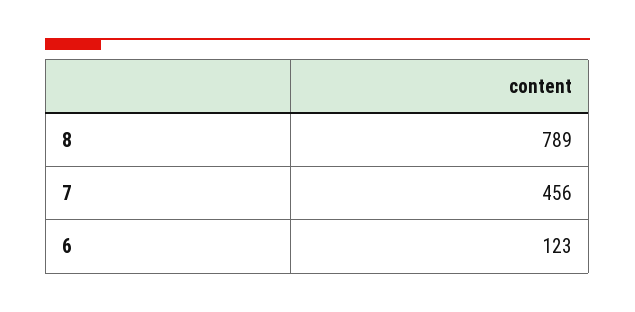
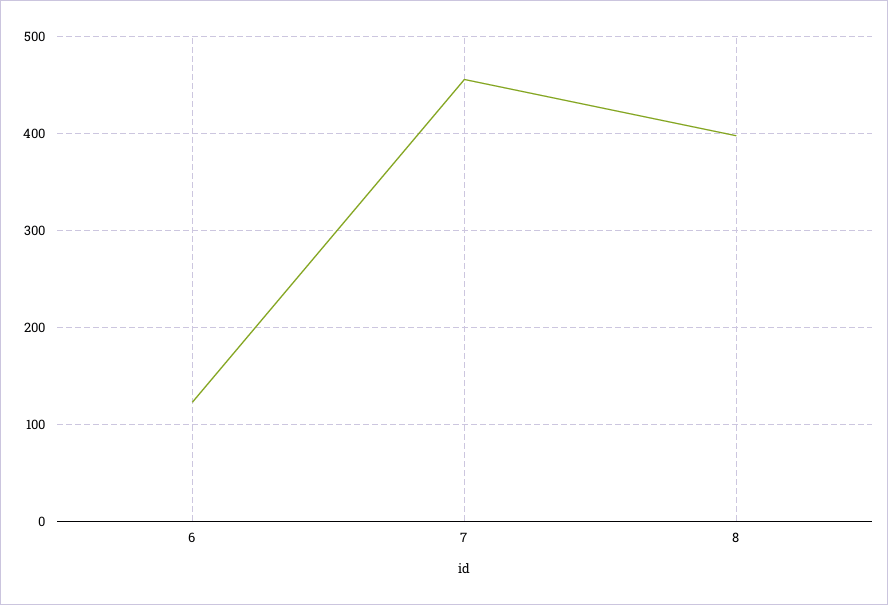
  {
-   "8": 789,
+   "8": 400,
    "7": 456,
    "6": 123
  }

